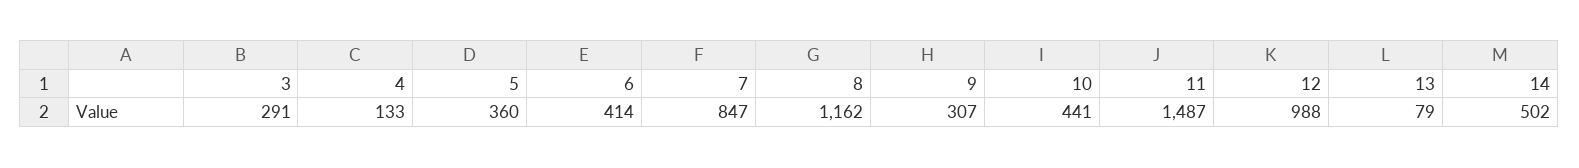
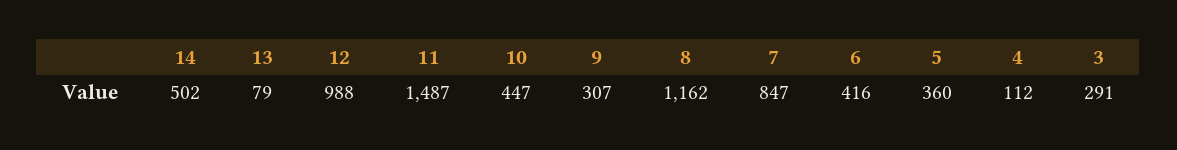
  {
    "3": 291,
-   "4": 133,
+   "4": 112,
    "5": 360,
-   "6": 414,
+   "6": 416,
    "7": 847,
    "8": 1162,
    "9": 307,
-   "10": 441,
+   "10": 447,
    "11": 1487,
    "12": 988,
    "13": 79,
    "14": 502
  }

